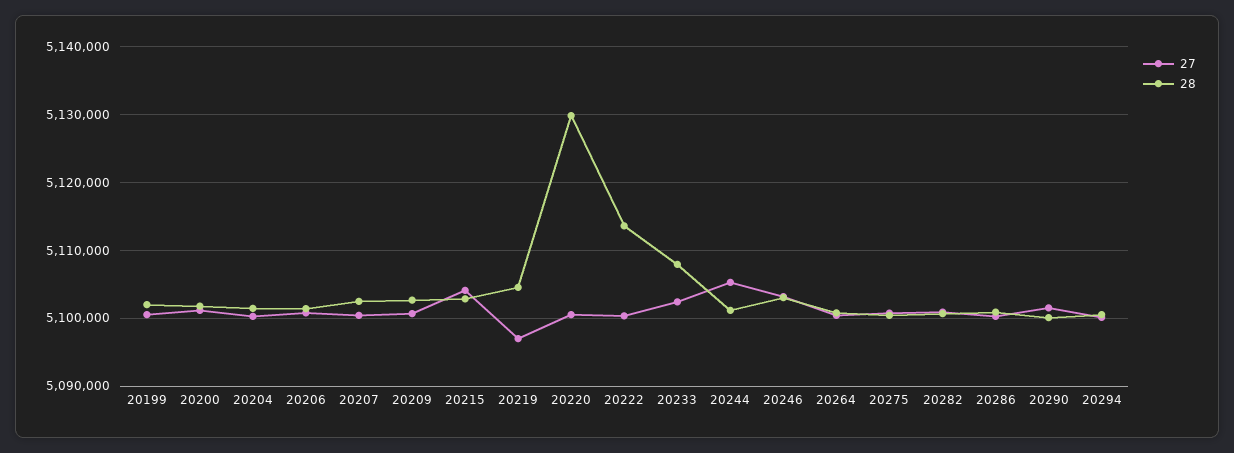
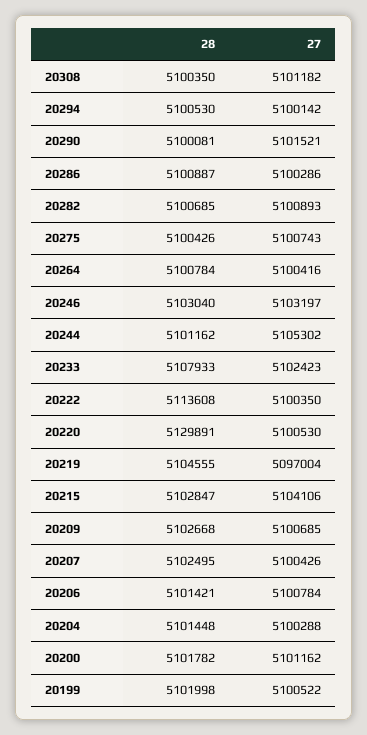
  {
    "27": {
      "20199": 5100522,
      "20200": 5101162,
      "20204": 5100288,
      "20206": 5100784,
      "20207": 5100426,
      "20209": 5100685,
      "20215": 5104106,
      "20219": 5097004,
      "20220": 5100530,
      "20222": 5100350,
      "20233": 5102423,
      "20244": 5105302,
      "20246": 5103197,
      "20264": 5100416,
      "20275": 5100743,
      "20282": 5100893,
      "20286": 5100286,
      "20290": 5101521,
-     "20294": 5100142
+     "20294": 5100142,
+     "20308": 5101182
    },
    "28": {
      "20199": 5101998,
      "20200": 5101782,
      "20204": 5101448,
      "20206": 5101421,
      "20207": 5102495,
      "20209": 5102668,
      "20215": 5102847,
      "20219": 5104555,
      "20220": 5129891,
      "20222": 5113608,
      "20233": 5107933,
      "20244": 5101162,
      "20246": 5103040,
      "20264": 5100784,
      "20275": 5100426,
      "20282": 5100685,
      "20286": 5100887,
      "20290": 5100081,
-     "20294": 5100530
+     "20294": 5100530,
+     "20308": 5100350
    }
  }

